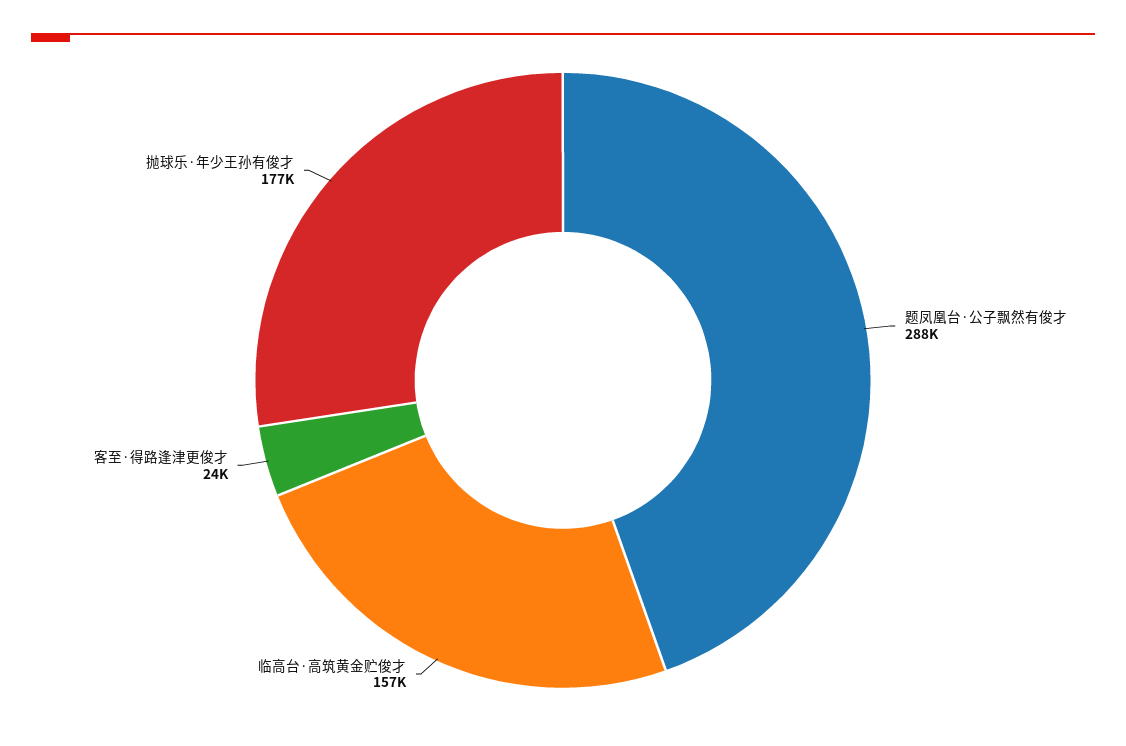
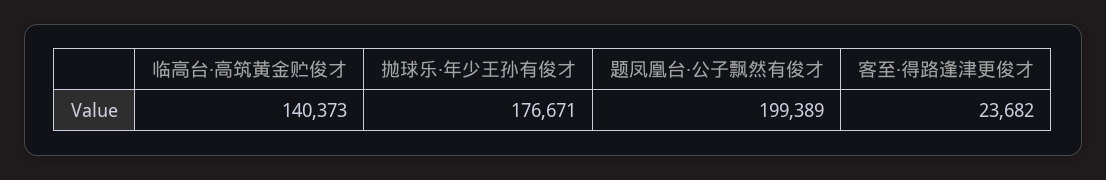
  {
-   "题凤凰台·公子飘然有俊才": 288000,
+   "题凤凰台·公子飘然有俊才": 199389,
-   "临高台·高筑黄金贮俊才": 157000,
+   "临高台·高筑黄金贮俊才": 140373,
    "客至·得路逢津更俊才": 23682,
    "抛球乐·年少王孙有俊才": 176671
  }

